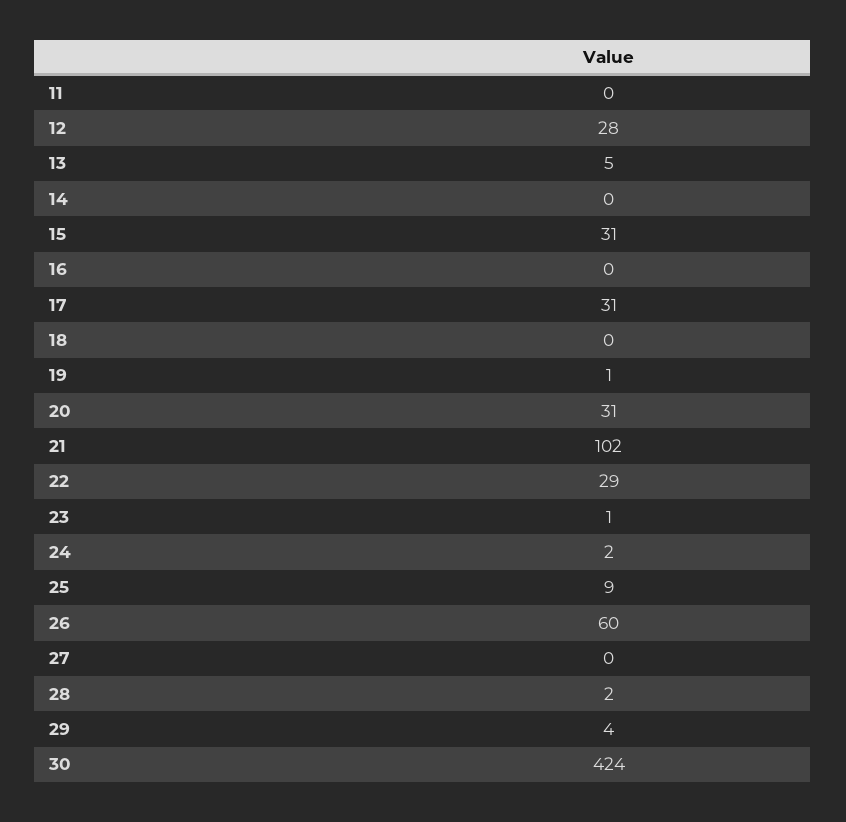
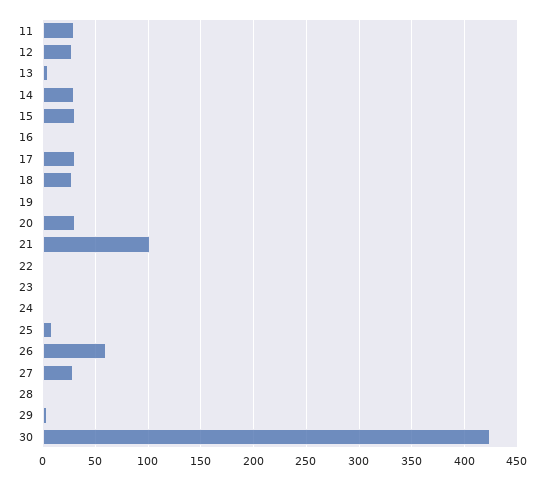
  {
-   "11": 0,
+   "11": 30,
    "12": 28,
    "13": 5,
-   "14": 0,
+   "14": 30,
    "15": 31,
    "16": 0,
    "17": 31,
-   "18": 0,
+   "18": 30,
    "19": 1,
    "20": 31,
    "21": 102,
-   "22": 29,
+   "22": 0,
    "23": 1,
    "24": 2,
    "25": 9,
    "26": 60,
-   "27": 0,
+   "27": 30,
    "28": 2,
    "29": 4,
    "30": 424
  }

